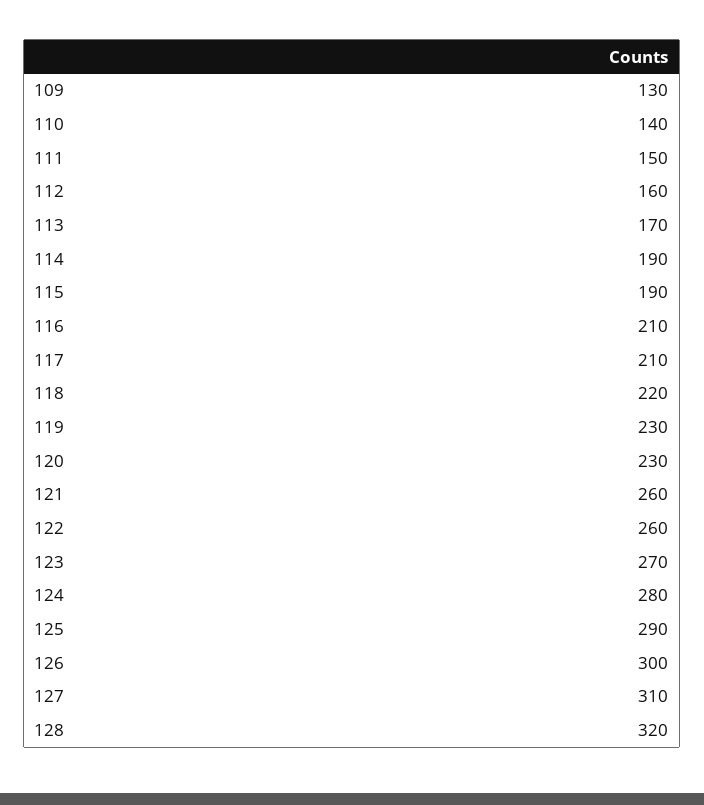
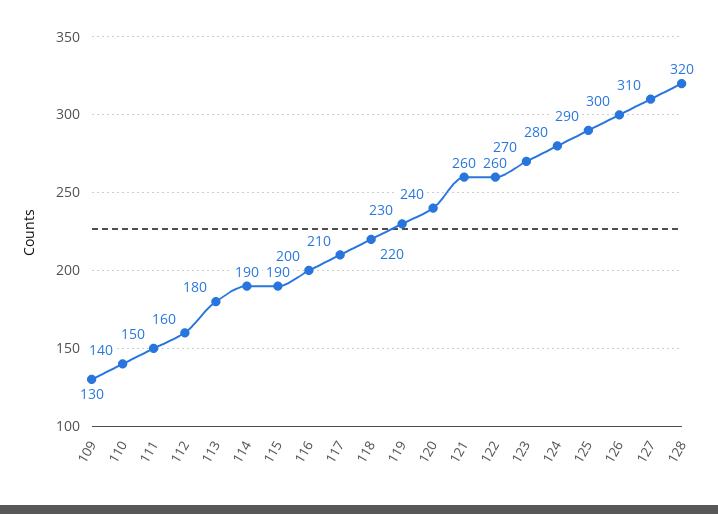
  {
    "109": 130,
    "110": 140,
    "111": 150,
    "112": 160,
-   "113": 170,
+   "113": 180,
    "114": 190,
    "115": 190,
-   "116": 210,
+   "116": 200,
    "117": 210,
    "118": 220,
    "119": 230,
-   "120": 230,
+   "120": 240,
    "121": 260,
    "122": 260,
    "123": 270,
    "124": 280,
    "125": 290,
    "126": 300,
    "127": 310,
    "128": 320
  }

